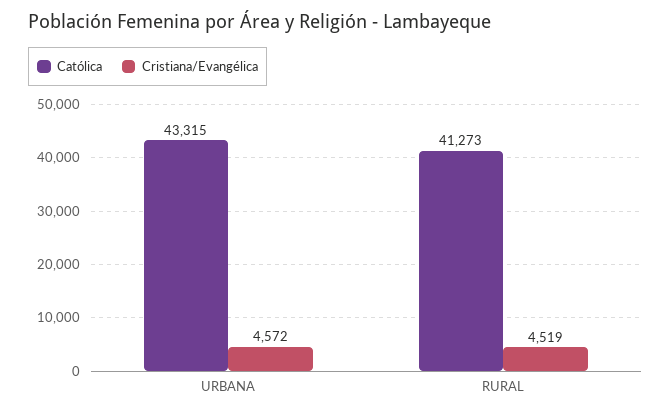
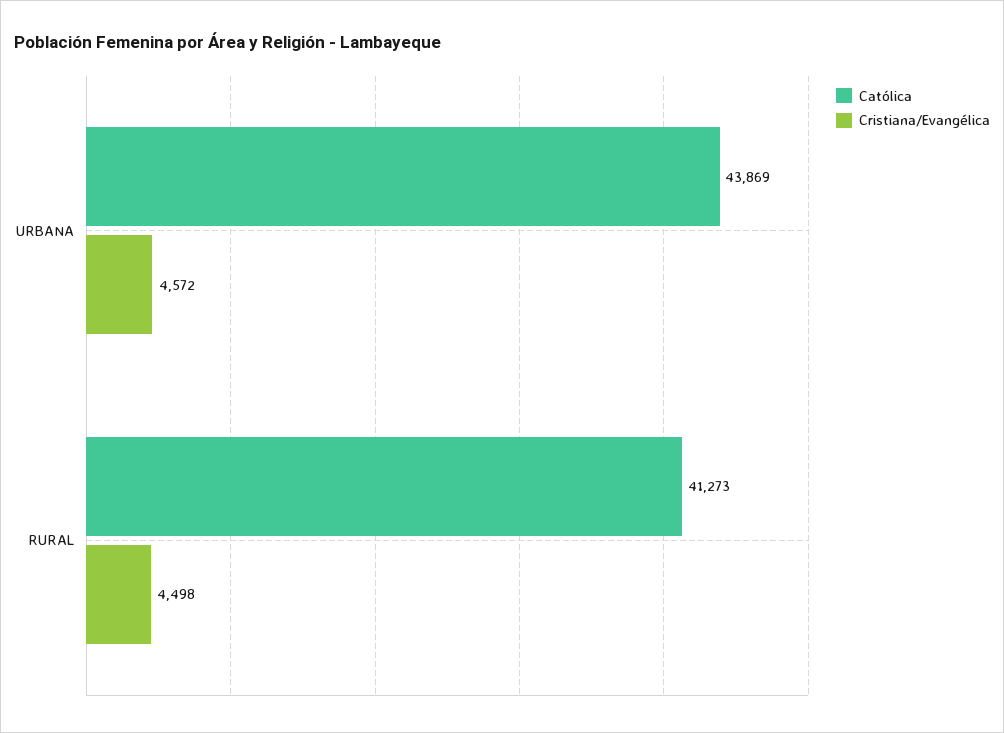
  {
    "Católica": {
-     "URBANA": 43315,
+     "URBANA": 43869,
      "RURAL": 41273
    },
    "Cristiana/Evangélica": {
      "URBANA": 4572,
-     "RURAL": 4519
+     "RURAL": 4498
    }
  }

